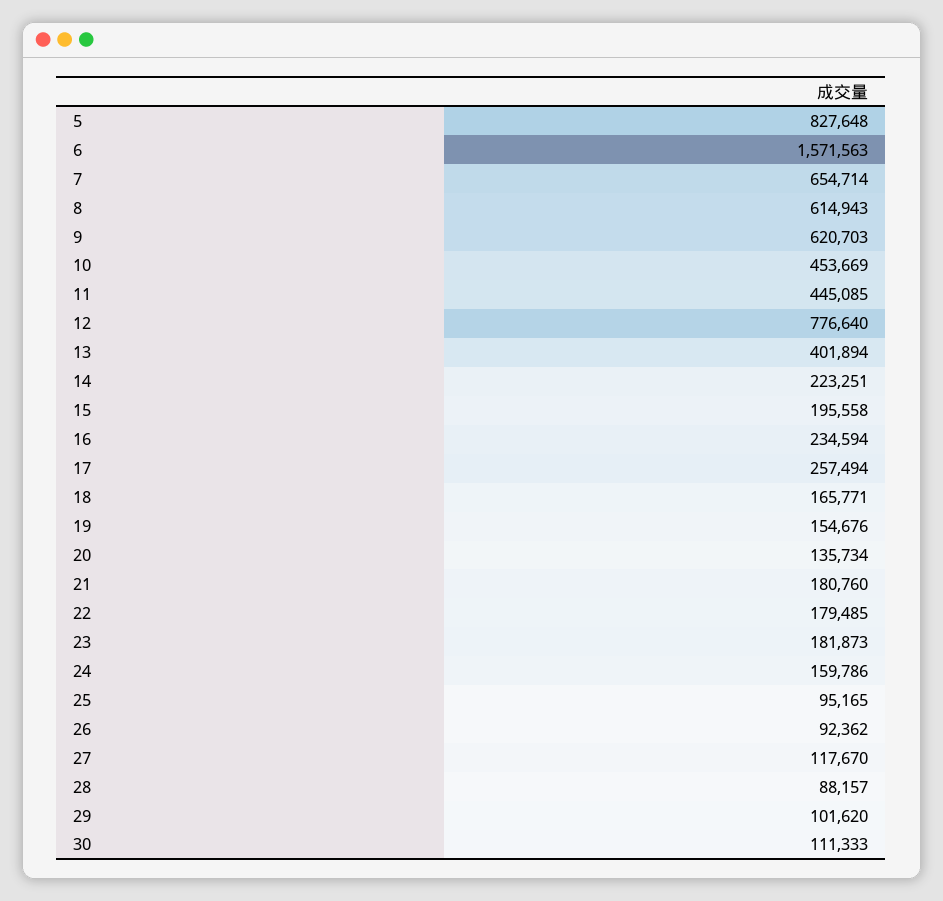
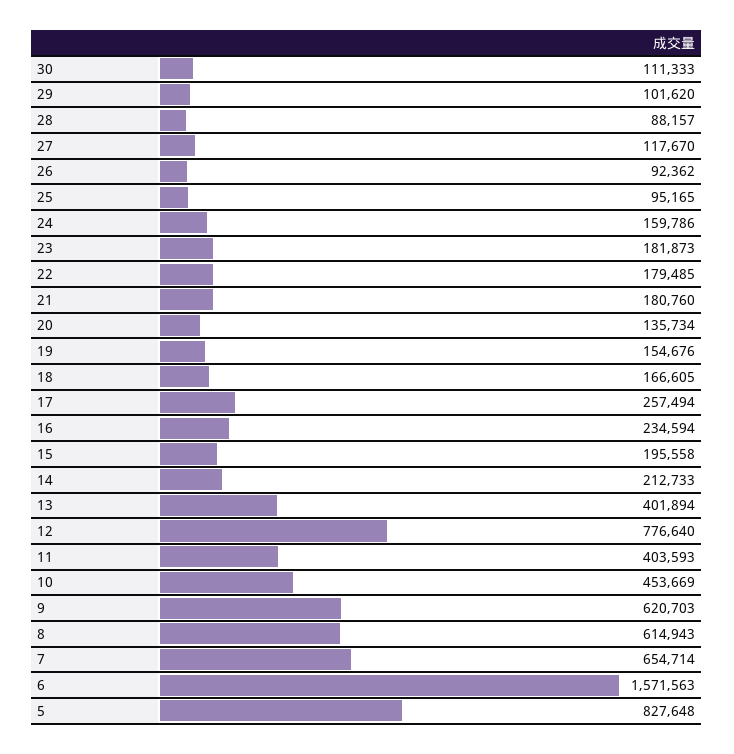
  {
    "5": 827648,
    "6": 1571563,
    "7": 654714,
    "8": 614943,
    "9": 620703,
    "10": 453669,
-   "11": 445085,
+   "11": 403593,
    "12": 776640,
    "13": 401894,
-   "14": 223251,
+   "14": 212733,
    "15": 195558,
    "16": 234594,
    "17": 257494,
-   "18": 165771,
+   "18": 166605,
    "19": 154676,
    "20": 135734,
    "21": 180760,
    "22": 179485,
    "23": 181873,
    "24": 159786,
    "25": 95165,
    "26": 92362,
    "27": 117670,
    "28": 88157,
    "29": 101620,
    "30": 111333
  }

